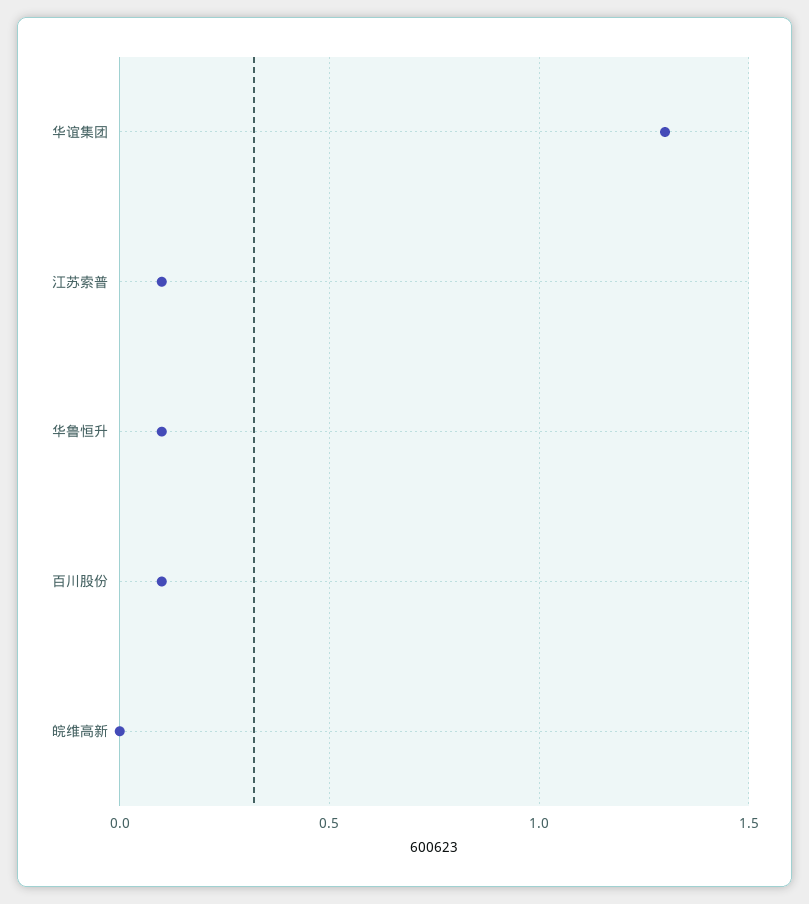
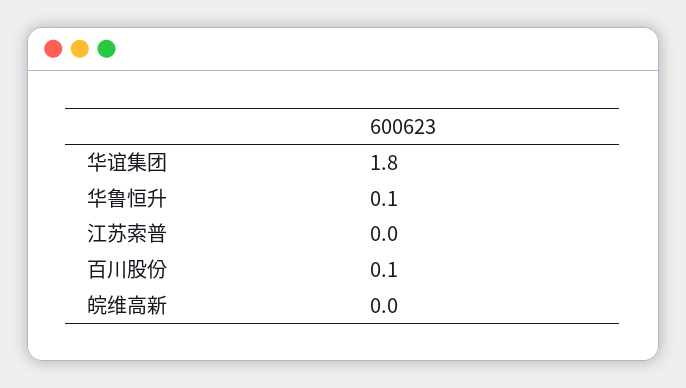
  {
-   "华谊集团": 1.3,
+   "华谊集团": 1.8,
-   "江苏索普": 0.1,
+   "江苏索普": 0,
    "华鲁恒升": 0.1,
    "百川股份": 0.1,
    "皖维高新": 0
  }

